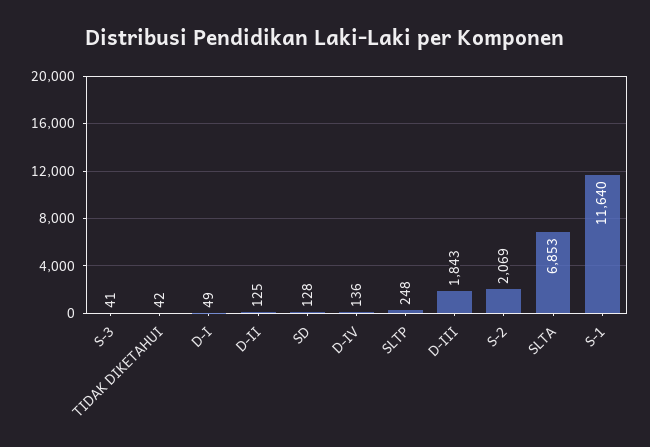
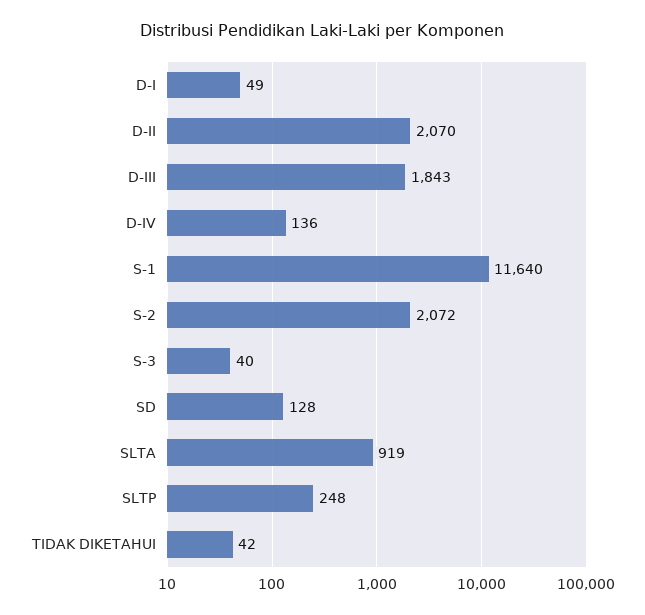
  {
-   "S-3": 41,
+   "S-3": 40,
    "TIDAK DIKETAHUI": 42,
    "D-I": 49,
-   "D-II": 125,
+   "D-II": 2070,
    "SD": 128,
    "D-IV": 136,
    "SLTP": 248,
    "D-III": 1843,
-   "S-2": 2069,
+   "S-2": 2072,
-   "SLTA": 6853,
+   "SLTA": 919,
    "S-1": 11640
  }

